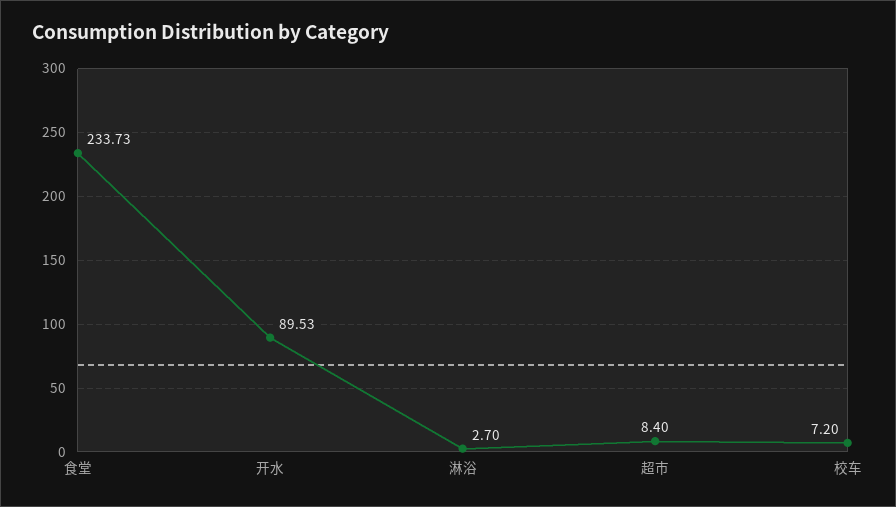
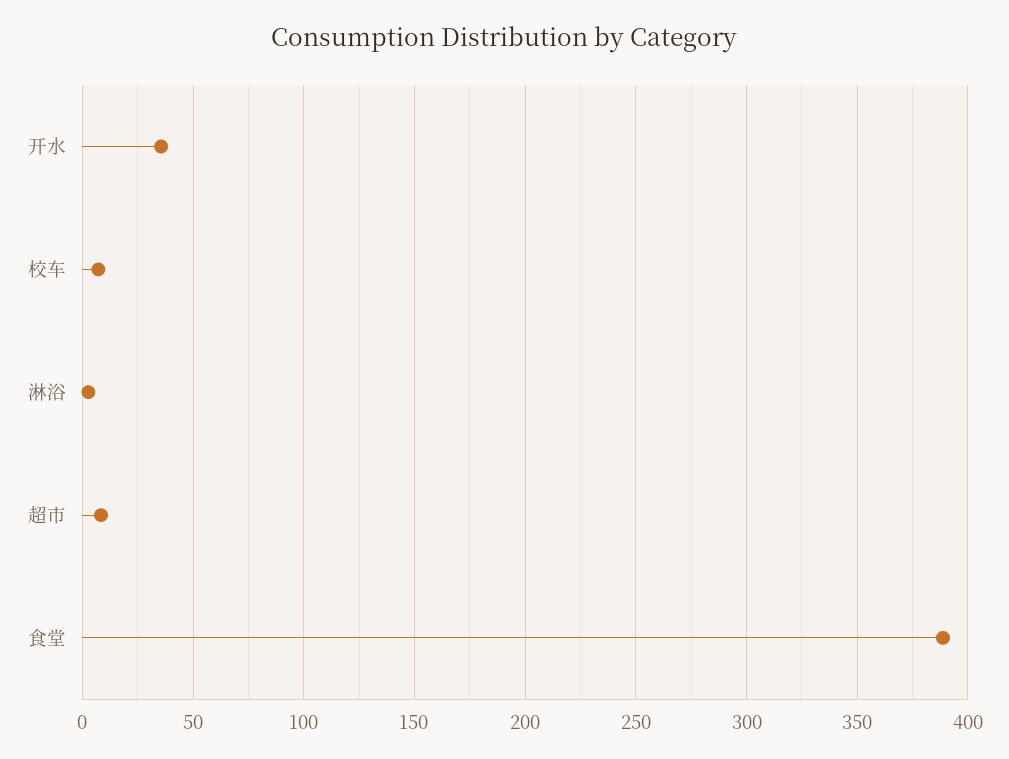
  {
-   "食堂": 233.73,
+   "食堂": 390,
-   "开水": 89.53,
+   "开水": 35,
    "淋浴": 2.7,
    "超市": 8.4,
    "校车": 7.2
  }

